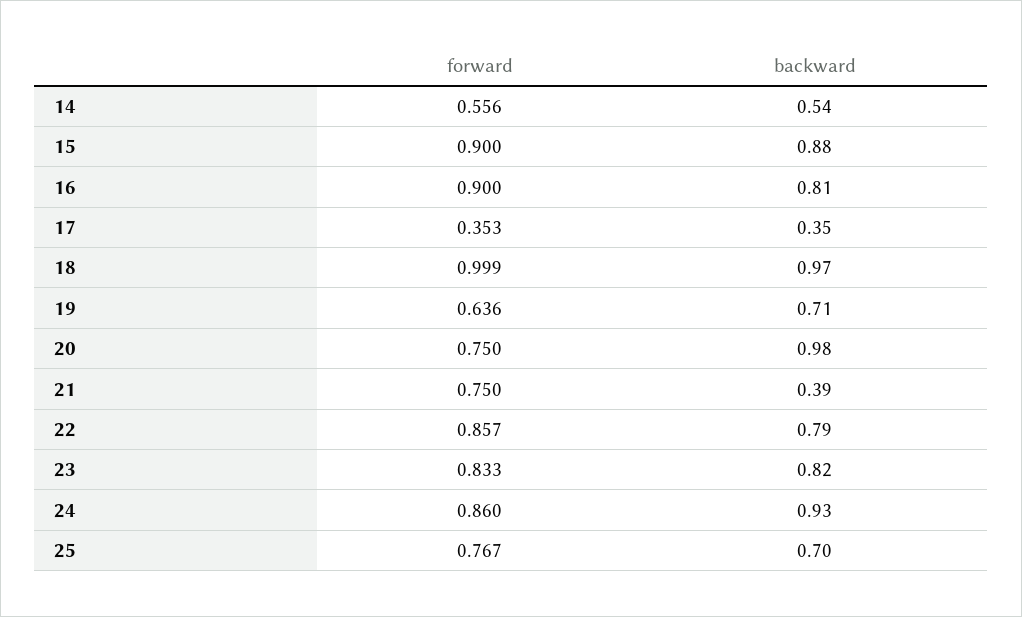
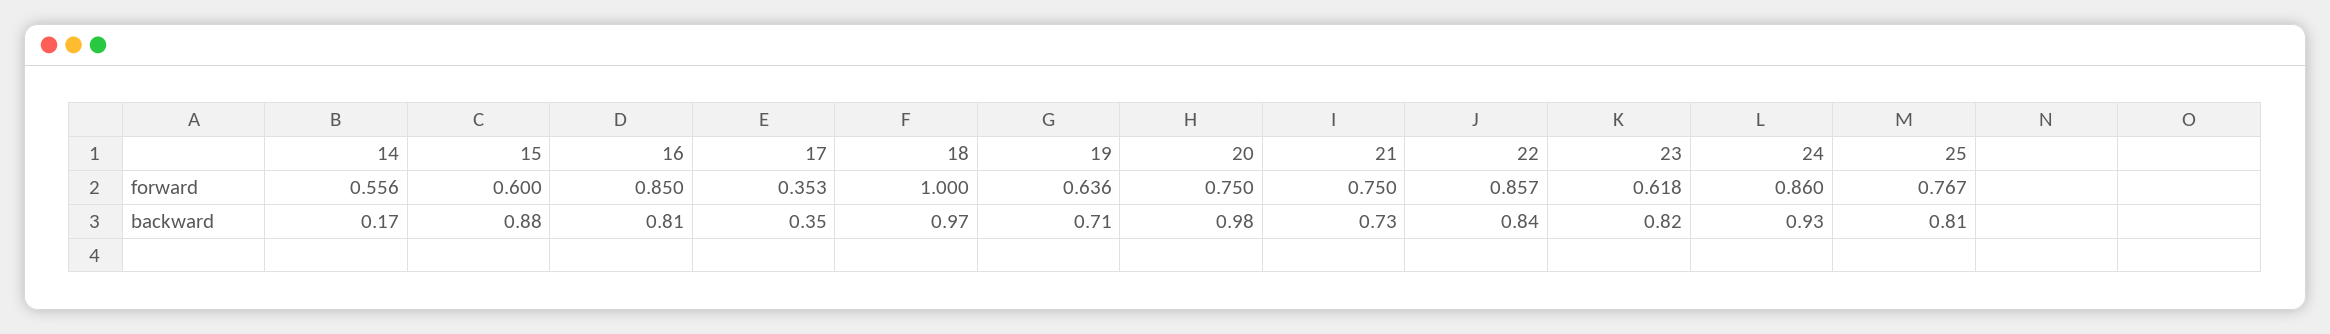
  {
    "forward": {
      "14": 0.556,
-     "15": 0.9,
+     "15": 0.6,
-     "16": 0.9,
+     "16": 0.85,
      "17": 0.353,
-     "18": 0.999,
+     "18": 1,
      "19": 0.636,
      "20": 0.75,
      "21": 0.75,
      "22": 0.857,
-     "23": 0.833,
+     "23": 0.618,
      "24": 0.86,
      "25": 0.767
    },
    "backward": {
-     "14": 0.54,
+     "14": 0.17,
      "15": 0.88,
      "16": 0.81,
      "17": 0.35,
      "18": 0.97,
      "19": 0.71,
      "20": 0.98,
-     "21": 0.39,
+     "21": 0.73,
-     "22": 0.79,
+     "22": 0.84,
      "23": 0.82,
      "24": 0.93,
-     "25": 0.7
+     "25": 0.81
    }
  }

